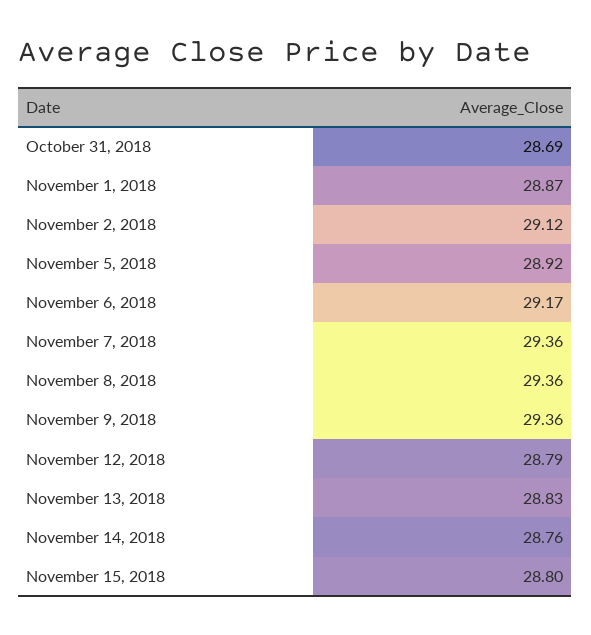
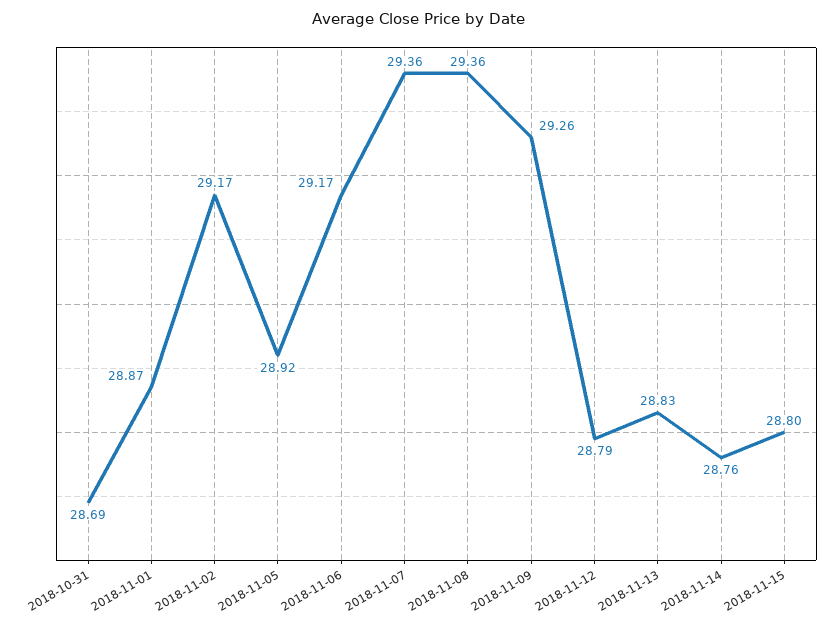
  {
    "October 31, 2018": 28.69,
    "November 1, 2018": 28.87,
-   "November 2, 2018": 29.12,
+   "November 2, 2018": 29.17,
    "November 5, 2018": 28.92,
    "November 6, 2018": 29.17,
    "November 7, 2018": 29.36,
    "November 8, 2018": 29.36,
-   "November 9, 2018": 29.36,
+   "November 9, 2018": 29.26,
    "November 12, 2018": 28.79,
    "November 13, 2018": 28.83,
    "November 14, 2018": 28.76,
    "November 15, 2018": 28.8
  }

